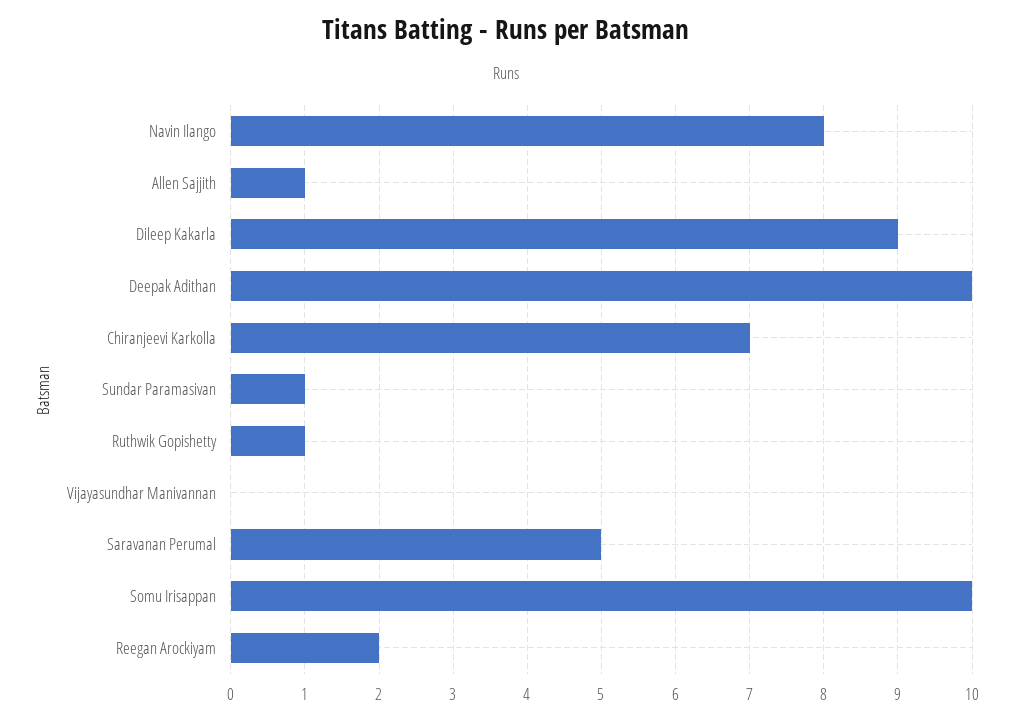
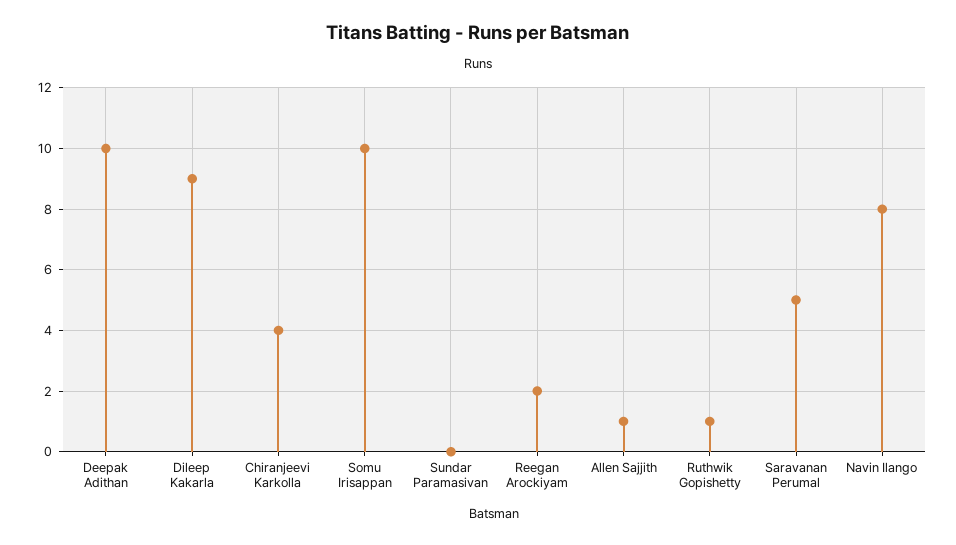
  {
    "Navin Ilango": 8,
    "Allen Sajjith": 1,
    "Dileep Kakarla": 9,
    "Deepak Adithan": 10,
-   "Chiranjeevi Karkolla": 7,
+   "Chiranjeevi Karkolla": 4,
-   "Sundar Paramasivan": 1,
+   "Sundar Paramasivan": 0,
    "Ruthwik Gopishetty": 1,
-   "Vijayasundhar Manivannan": 0,
    "Saravanan Perumal": 5,
    "Somu Irisappan": 10,
    "Reegan Arockiyam": 2
  }

